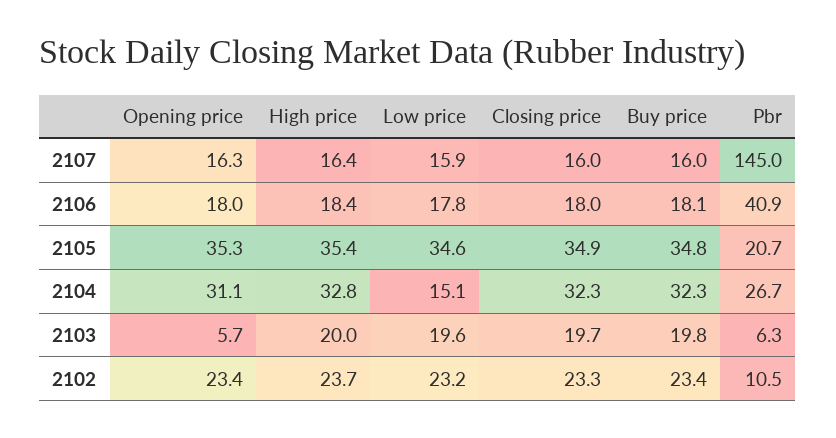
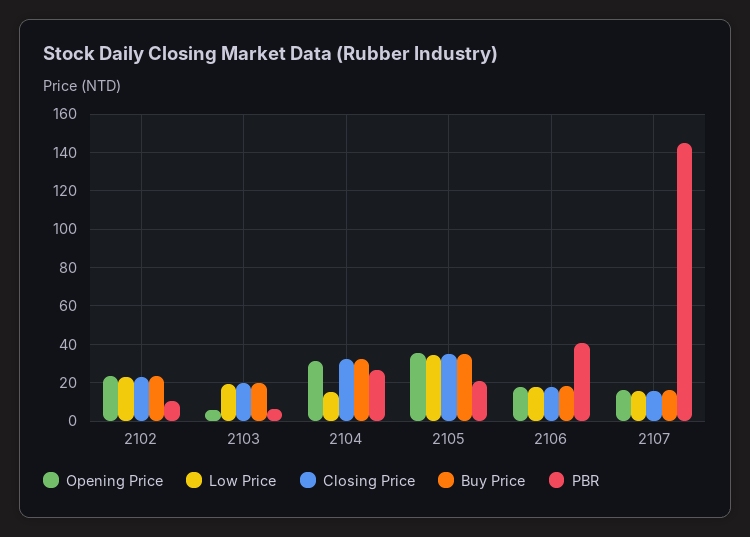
  {
    "Opening price": {
      "2107": 16.3,
      "2106": 18,
      "2105": 35.3,
      "2104": 31.1,
      "2103": 5.7,
      "2102": 23.4
    },
-   "High price": {
-     "2107": 16.4,
-     "2106": 18.4,
-     "2105": 35.4,
-     "2104": 32.8,
-     "2103": 20,
-     "2102": 23.7
-   },
    "Low price": {
      "2107": 15.9,
      "2106": 17.8,
      "2105": 34.6,
      "2104": 15.1,
      "2103": 19.6,
      "2102": 23.2
    },
    "Closing price": {
      "2107": 16,
      "2106": 18,
      "2105": 34.9,
      "2104": 32.3,
      "2103": 19.7,
      "2102": 23.3
    },
    "Buy price": {
      "2107": 16,
      "2106": 18.1,
      "2105": 34.8,
      "2104": 32.3,
      "2103": 19.8,
      "2102": 23.4
    },
    "Pbr": {
      "2107": 145,
      "2106": 40.9,
      "2105": 20.7,
      "2104": 26.7,
      "2103": 6.3,
      "2102": 10.5
    }
  }

